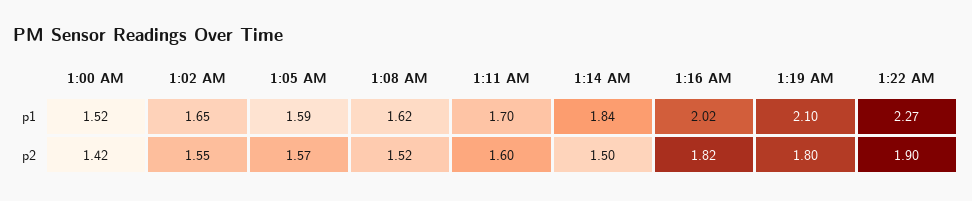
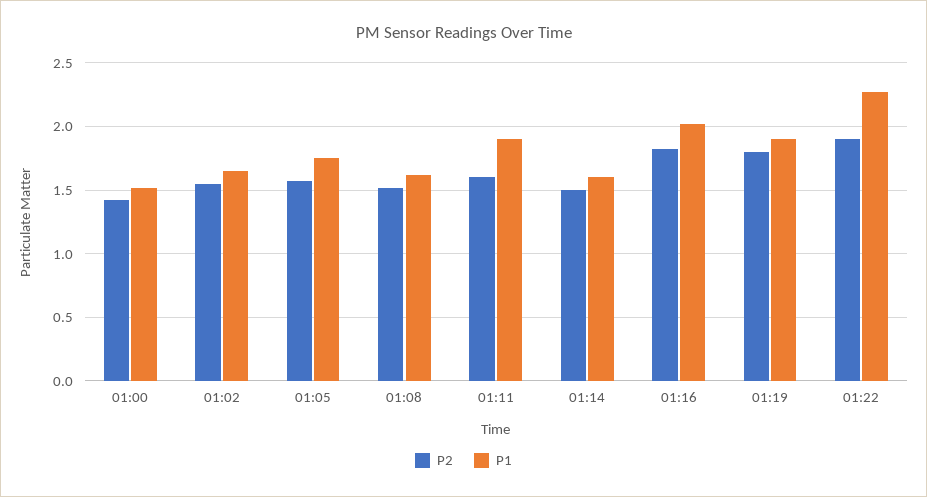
  {
    "p1": {
      "1:00 AM": 1.52,
      "1:02 AM": 1.65,
-     "1:05 AM": 1.59,
+     "1:05 AM": 1.75,
      "1:08 AM": 1.62,
-     "1:11 AM": 1.7,
+     "1:11 AM": 1.9,
-     "1:14 AM": 1.84,
+     "1:14 AM": 1.6,
      "1:16 AM": 2.02,
-     "1:19 AM": 2.1,
+     "1:19 AM": 1.9,
      "1:22 AM": 2.27
    },
    "p2": {
      "1:00 AM": 1.42,
      "1:02 AM": 1.55,
      "1:05 AM": 1.57,
      "1:08 AM": 1.52,
      "1:11 AM": 1.6,
      "1:14 AM": 1.5,
      "1:16 AM": 1.82,
      "1:19 AM": 1.8,
      "1:22 AM": 1.9
    }
  }

